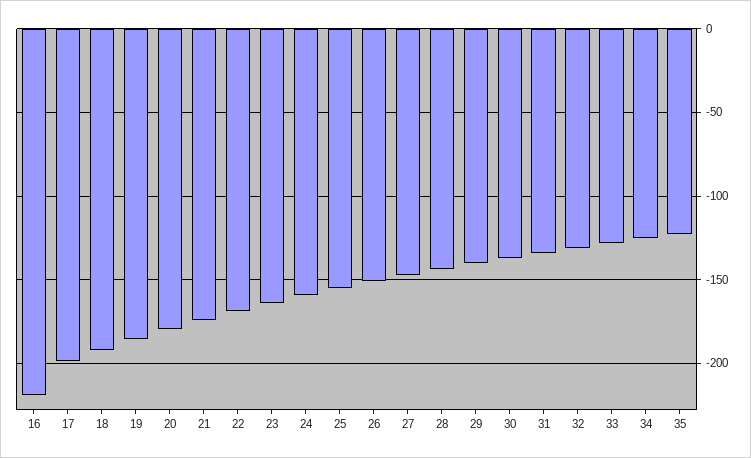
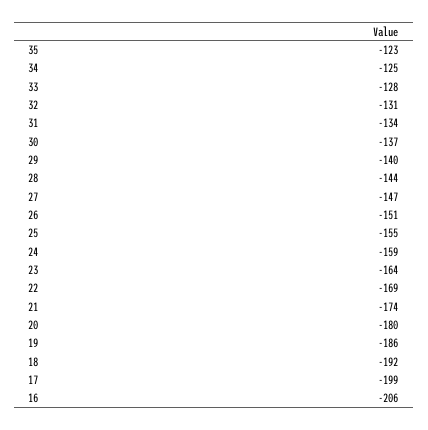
  {
-   "16": -220,
+   "16": -206,
    "17": -199,
    "18": -192,
    "19": -186,
    "20": -180,
    "21": -174,
    "22": -169,
    "23": -164,
    "24": -159,
    "25": -155,
    "26": -151,
    "27": -147,
    "28": -144,
    "29": -140,
    "30": -137,
    "31": -134,
    "32": -131,
    "33": -128,
    "34": -125,
    "35": -123
  }

